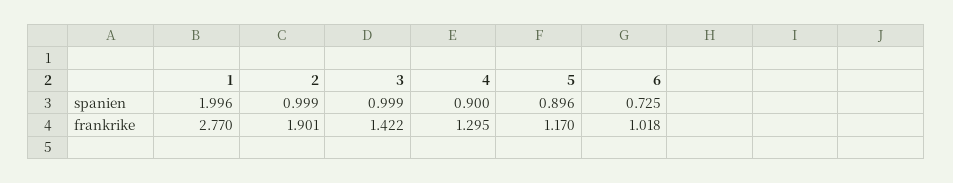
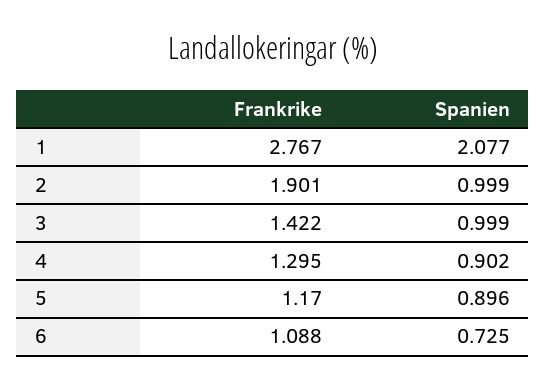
  {
    "1": {
-     "spanien": 1.996,
+     "spanien": 2.077,
-     "frankrike": 2.77
+     "frankrike": 2.767
    },
    "2": {
      "spanien": 0.999,
      "frankrike": 1.901
    },
    "3": {
      "spanien": 0.999,
      "frankrike": 1.422
    },
    "4": {
-     "spanien": 0.9,
+     "spanien": 0.902,
      "frankrike": 1.295
    },
    "5": {
      "spanien": 0.896,
      "frankrike": 1.17
    },
    "6": {
      "spanien": 0.725,
-     "frankrike": 1.018
+     "frankrike": 1.088
    }
  }

